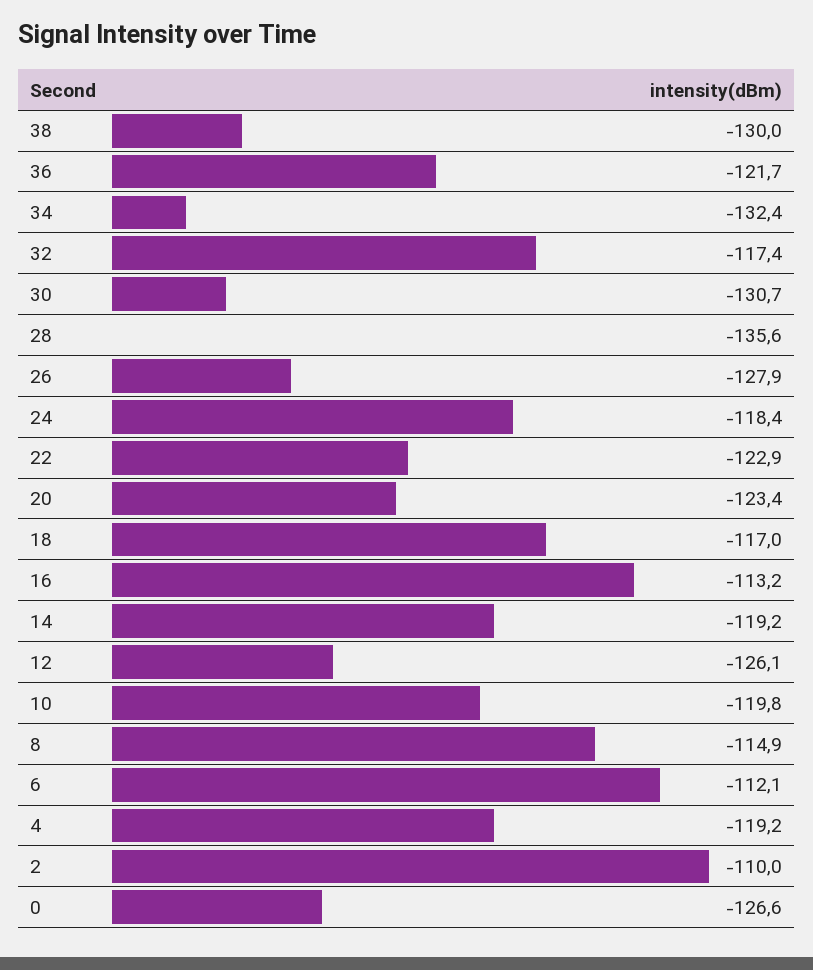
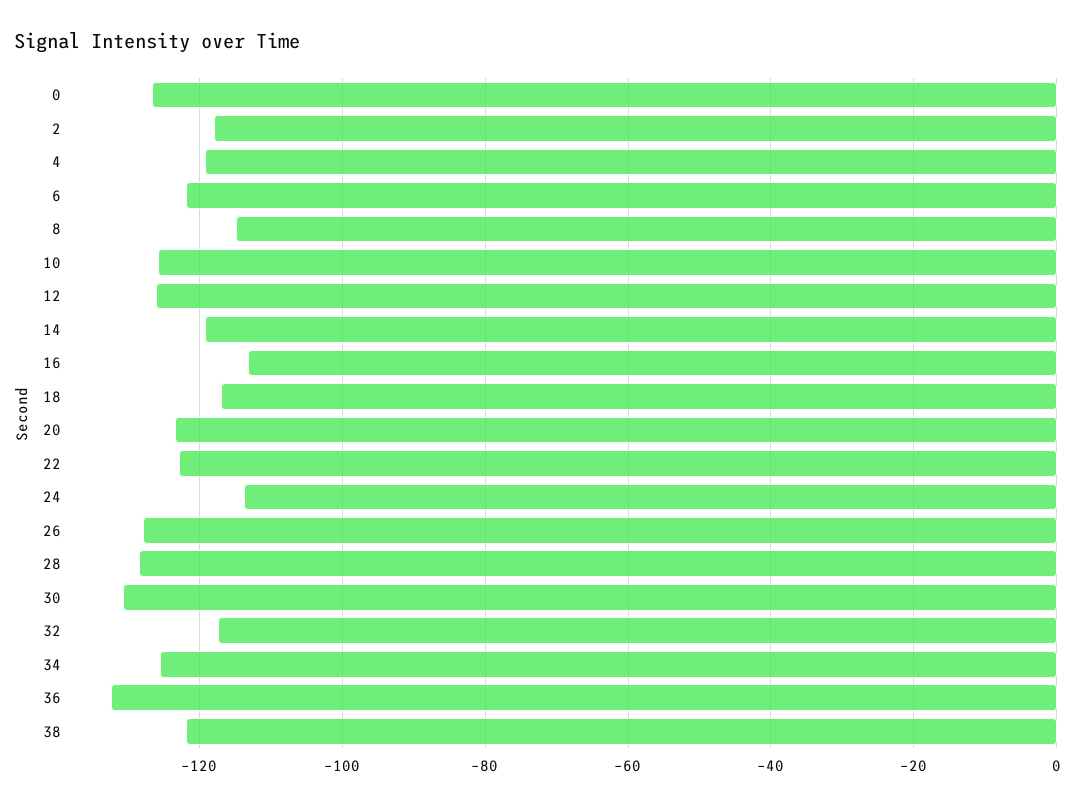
  {
-   "38": -130,
+   "38": -122,
-   "36": -121.7,
+   "36": -132,
-   "34": -132.4,
+   "34": -126,
    "32": -117.4,
    "30": -130.7,
-   "28": -135.6,
+   "28": -128,
    "26": -127.9,
-   "24": -118.4,
+   "24": -114,
    "22": -122.9,
    "20": -123.4,
    "18": -117,
    "16": -113.2,
    "14": -119.2,
    "12": -126.1,
-   "10": -119.8,
+   "10": -126,
    "8": -114.9,
-   "6": -112.1,
+   "6": -122,
    "4": -119.2,
-   "2": -110,
+   "2": -118,
    "0": -126.6
  }

